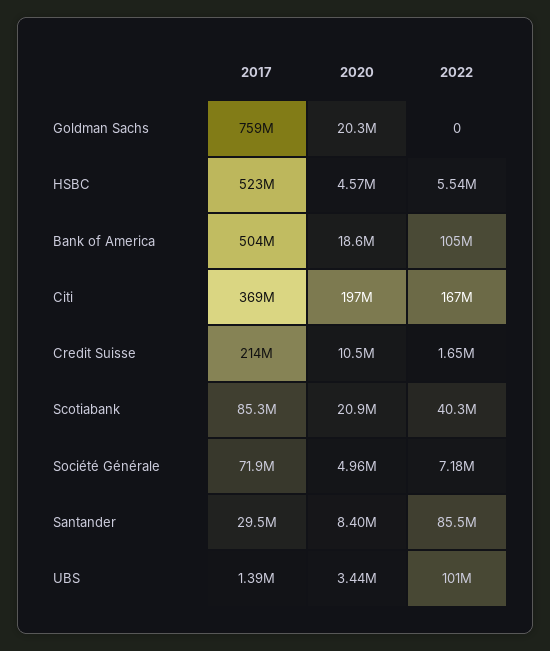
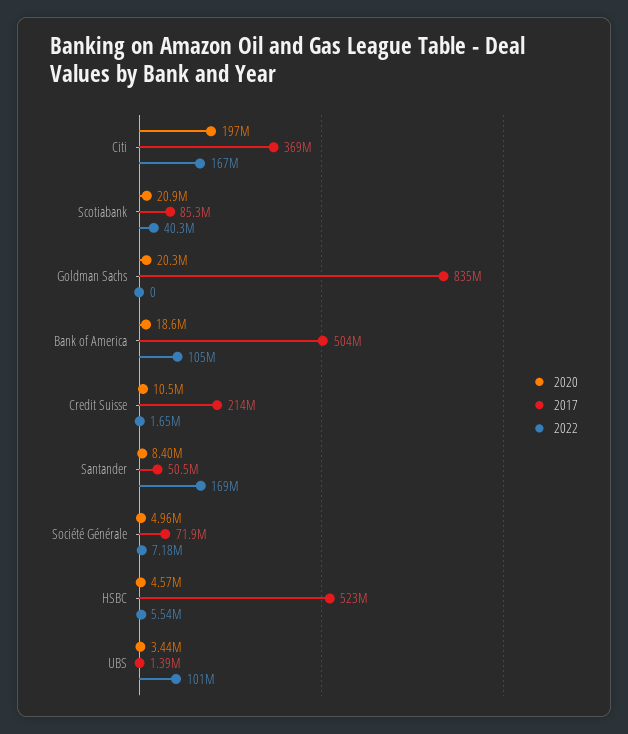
  {
    "2017": {
-     "Goldman Sachs": 759000000,
+     "Goldman Sachs": 835000000,
      "HSBC": 523000000,
      "Bank of America": 504000000,
      "Citi": 369000000,
      "Credit Suisse": 214000000,
      "Scotiabank": 85300000,
      "Société Générale": 71900000,
-     "Santander": 29500000,
+     "Santander": 50500000,
      "UBS": 1390000
    },
    "2020": {
      "Goldman Sachs": 20300000,
      "HSBC": 4570000,
      "Bank of America": 18600000,
      "Citi": 197000000,
      "Credit Suisse": 10500000,
      "Scotiabank": 20900000,
      "Société Générale": 4960000,
      "Santander": 8400000,
      "UBS": 3440000
    },
    "2022": {
      "Goldman Sachs": 0,
      "HSBC": 5540000,
      "Bank of America": 105000000,
      "Citi": 167000000,
      "Credit Suisse": 1650000,
      "Scotiabank": 40300000,
      "Société Générale": 7180000,
-     "Santander": 85500000,
+     "Santander": 169000000,
      "UBS": 101000000
    }
  }

